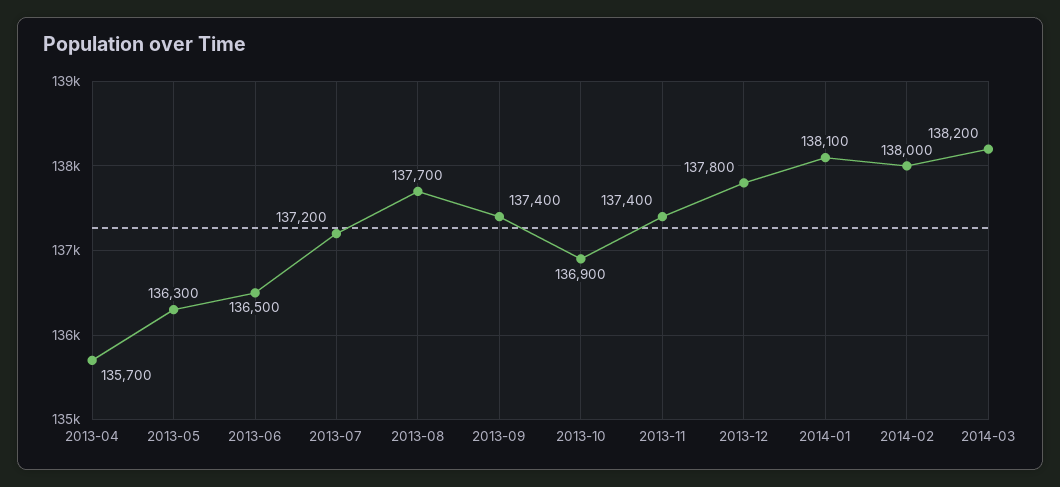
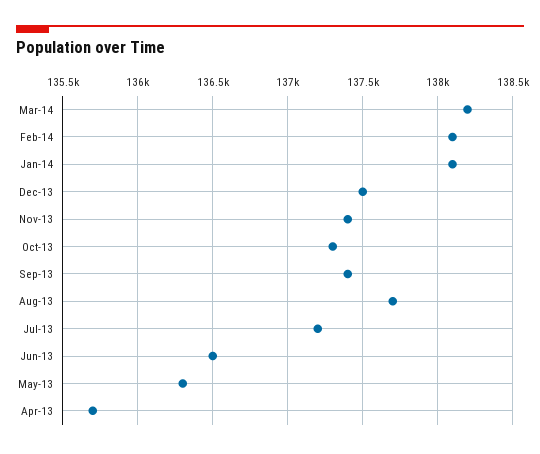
  {
    "2013-04": 135700,
    "2013-05": 136300,
    "2013-06": 136500,
    "2013-07": 137200,
    "2013-08": 137700,
    "2013-09": 137400,
-   "2013-10": 136900,
+   "2013-10": 137300,
    "2013-11": 137400,
-   "2013-12": 137800,
+   "2013-12": 137500,
    "2014-01": 138100,
-   "2014-02": 138000,
+   "2014-02": 138100,
    "2014-03": 138200
  }

